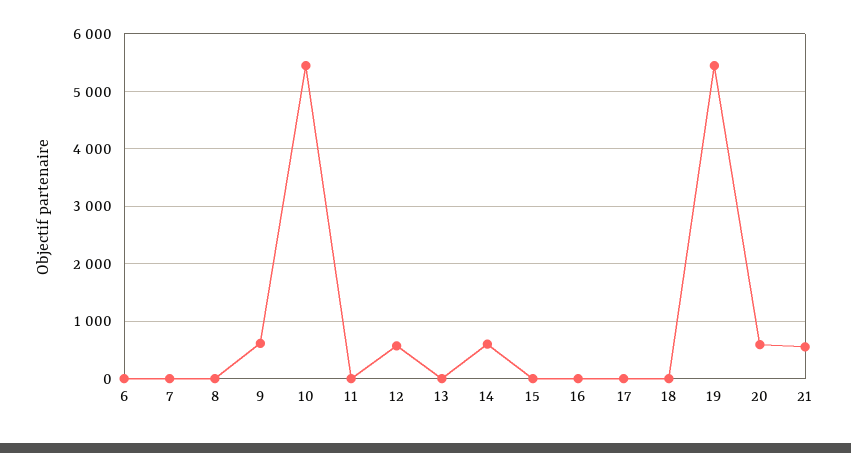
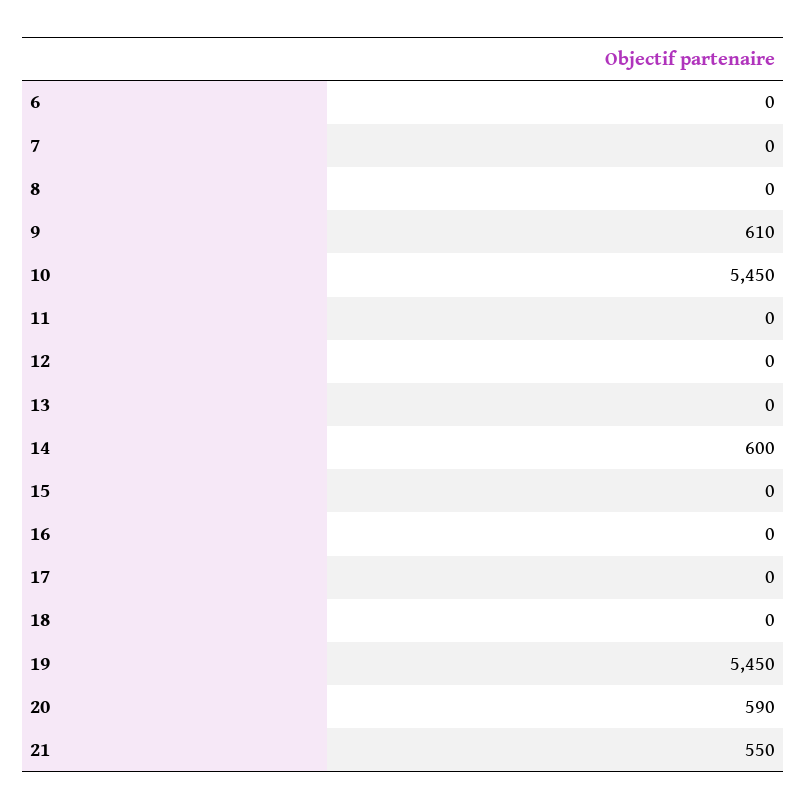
  {
    "6": 0,
    "7": 0,
    "8": 0,
    "9": 610,
    "10": 5450,
    "11": 0,
-   "12": 600,
+   "12": 0,
    "13": 0,
    "14": 600,
    "15": 0,
    "16": 0,
    "17": 0,
    "18": 0,
    "19": 5450,
    "20": 590,
    "21": 550
  }

